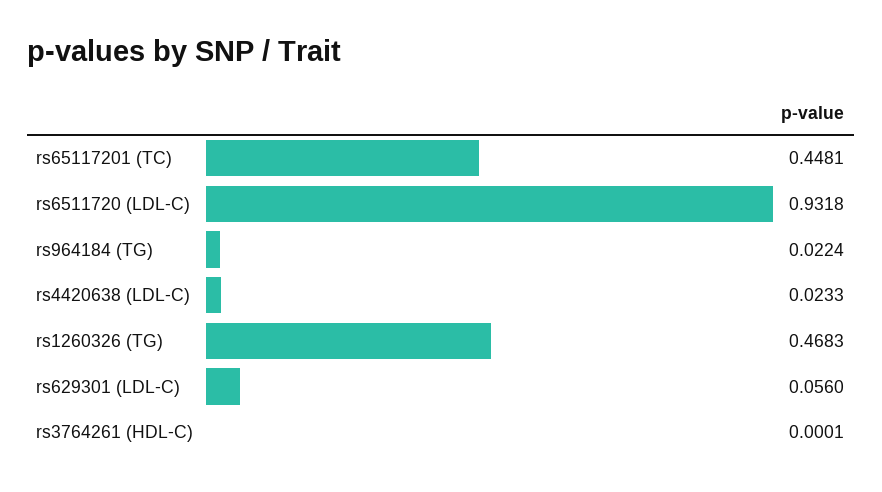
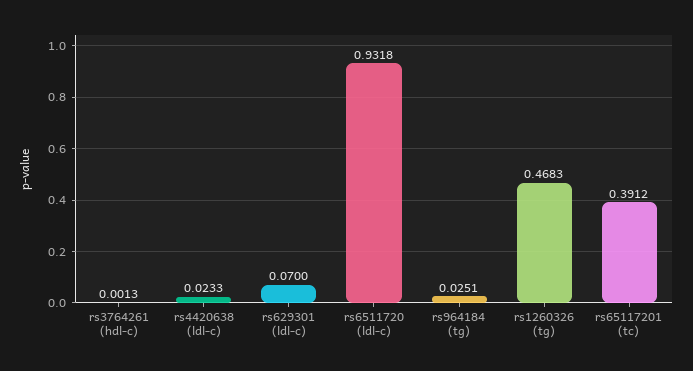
  {
-   "rs65117201 (TC)": 0.4481,
+   "rs65117201 (TC)": 0.3912,
    "rs6511720 (LDL-C)": 0.9318,
-   "rs964184 (TG)": 0.0224,
+   "rs964184 (TG)": 0.0251,
    "rs4420638 (LDL-C)": 0.0233,
    "rs1260326 (TG)": 0.4683,
-   "rs629301 (LDL-C)": 0.056,
+   "rs629301 (LDL-C)": 0.07,
-   "rs3764261 (HDL-C)": 0.0001
+   "rs3764261 (HDL-C)": 0.0013
  }

